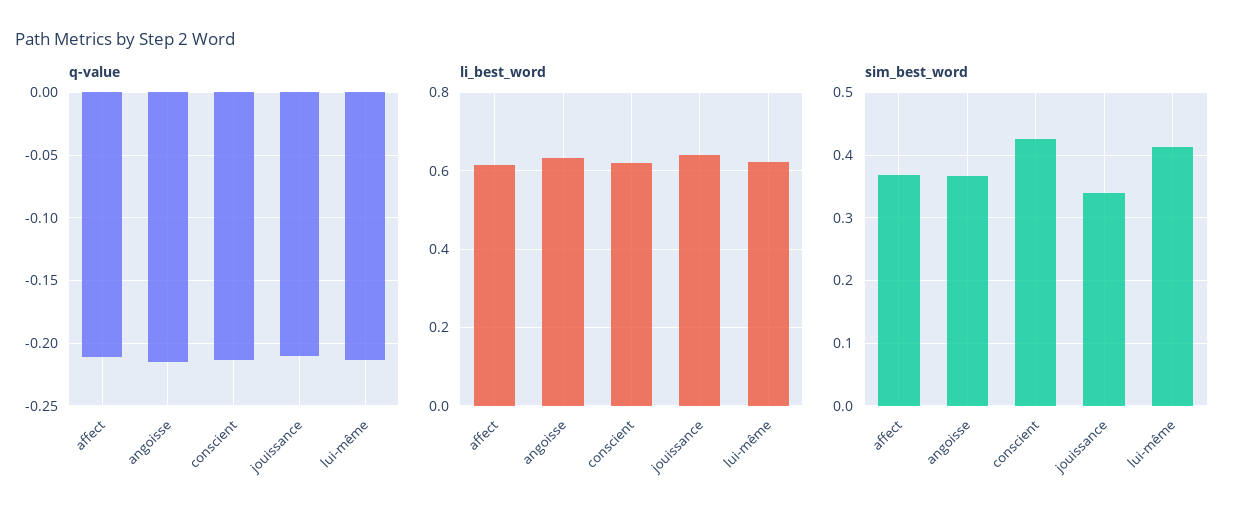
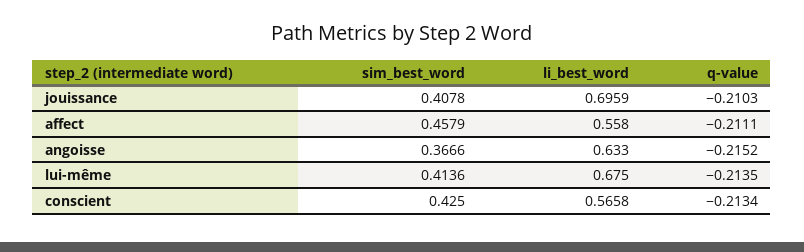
  {
    "q-value": {
      "affect": -0.2111,
      "angoisse": -0.2152,
      "conscient": -0.2134,
      "jouissance": -0.2103,
      "lui-même": -0.2135
    },
    "li_best_word": {
-     "affect": 0.62,
+     "affect": 0.558,
      "angoisse": 0.633,
-     "conscient": 0.62,
+     "conscient": 0.5658,
-     "jouissance": 0.64,
+     "jouissance": 0.6959,
-     "lui-même": 0.62
+     "lui-même": 0.675
    },
    "sim_best_word": {
-     "affect": 0.37,
+     "affect": 0.4579,
      "angoisse": 0.3666,
      "conscient": 0.425,
-     "jouissance": 0.34,
+     "jouissance": 0.4078,
      "lui-même": 0.4136
    }
  }

